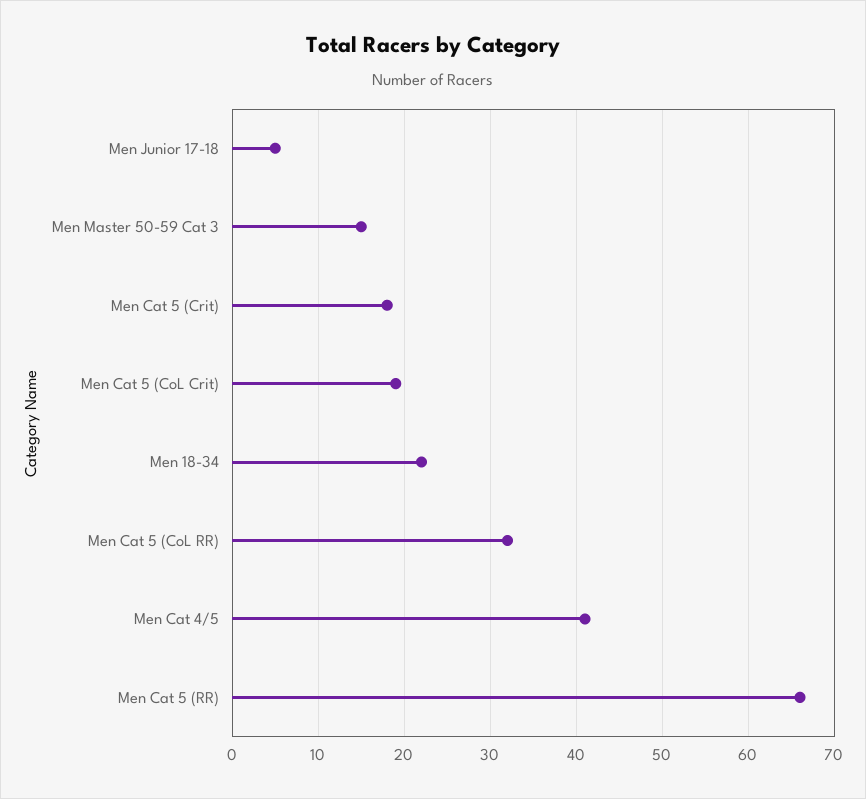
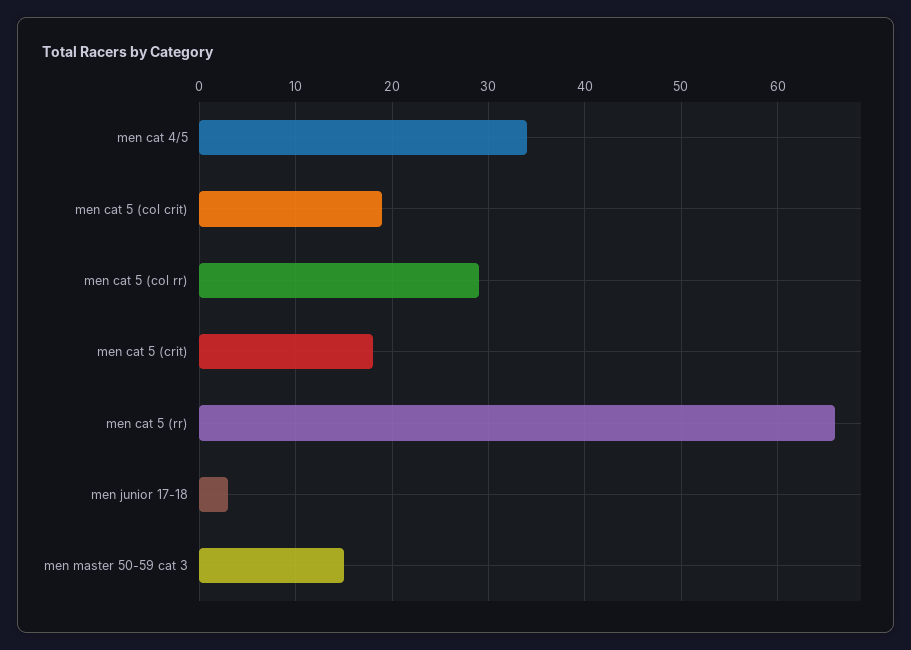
  {
-   "Men Junior 17-18": 5,
+   "Men Junior 17-18": 3,
    "Men Master 50-59 Cat 3": 15,
    "Men Cat 5 (Crit)": 18,
    "Men Cat 5 (CoL Crit)": 19,
-   "Men 18-34": 22,
-   "Men Cat 5 (CoL RR)": 32,
+   "Men Cat 5 (CoL RR)": 29,
-   "Men Cat 4/5": 41,
+   "Men Cat 4/5": 34,
    "Men Cat 5 (RR)": 66
  }

